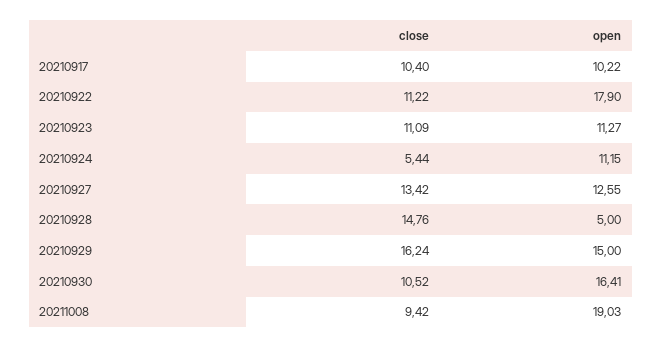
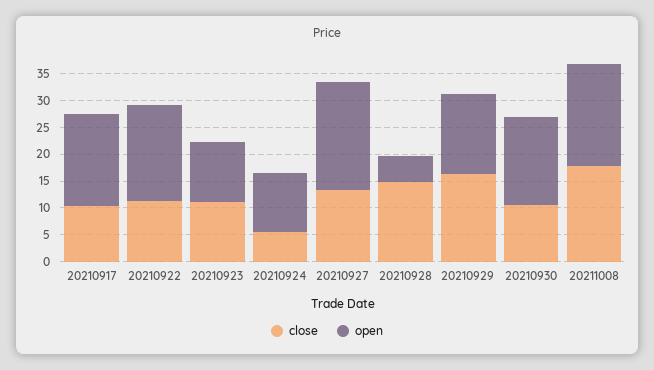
  {
    "close": {
      "20210917": 10.4,
      "20210922": 11.22,
      "20210923": 11.09,
      "20210924": 5.44,
      "20210927": 13.42,
      "20210928": 14.76,
      "20210929": 16.24,
      "20210930": 10.52,
-     "20211008": 9.42
+     "20211008": 17.5
    },
    "open": {
-     "20210917": 10.22,
+     "20210917": 17.5,
      "20210922": 17.9,
      "20210923": 11.27,
      "20210924": 11.15,
-     "20210927": 12.55,
+     "20210927": 20,
      "20210928": 5,
      "20210929": 15,
      "20210930": 16.41,
      "20211008": 19.03
    }
  }

